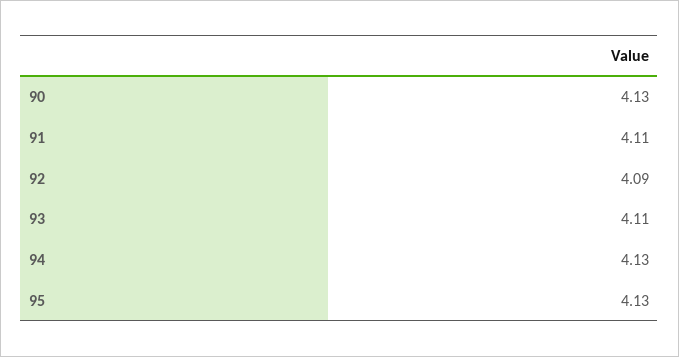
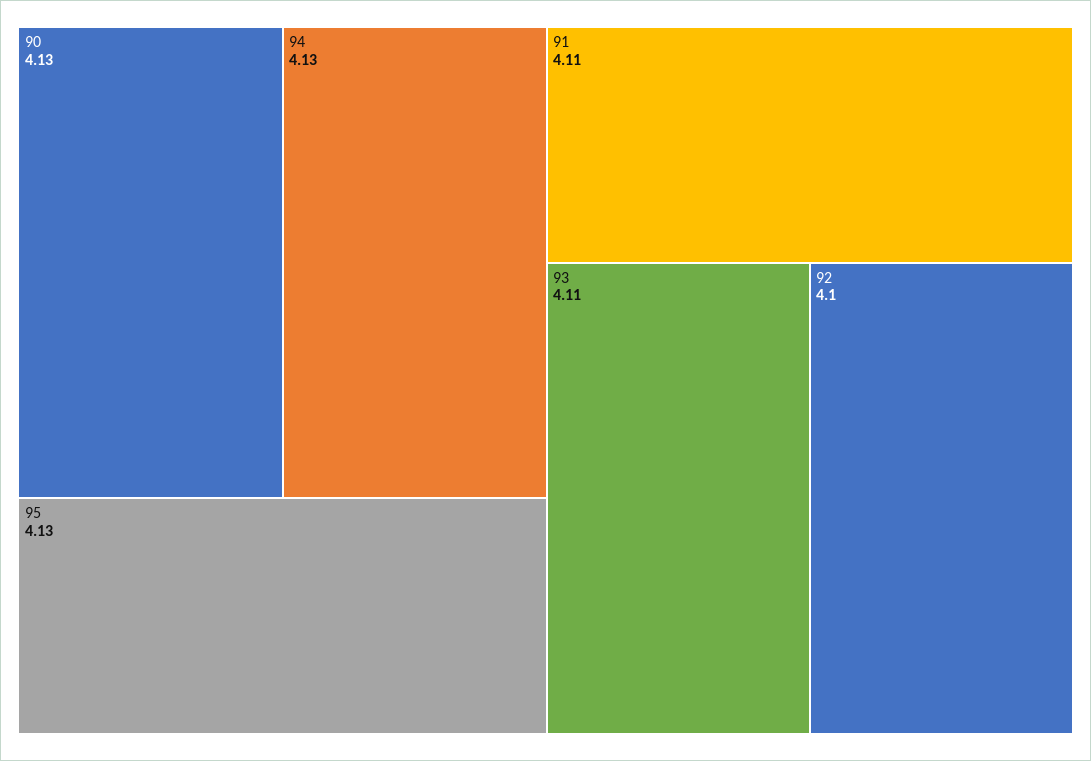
  {
    "90": 4.13,
    "91": 4.11,
-   "92": 4.09,
+   "92": 4.1,
    "93": 4.11,
    "94": 4.13,
    "95": 4.13
  }

